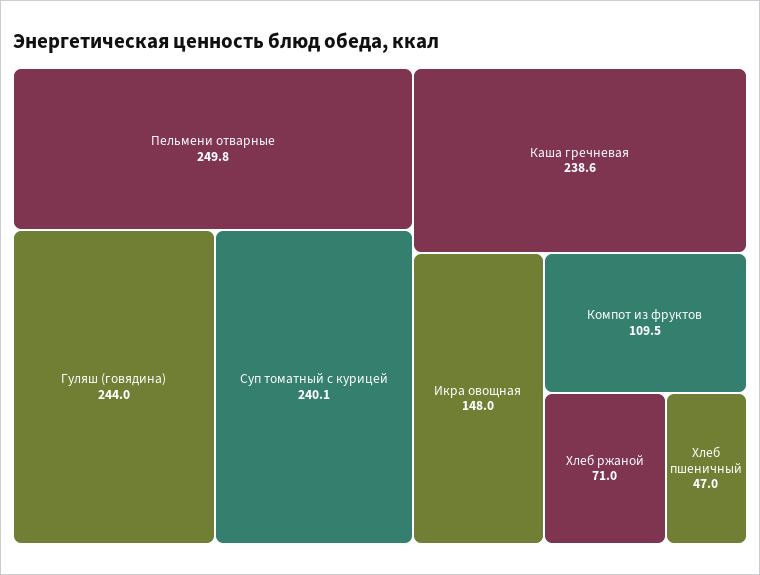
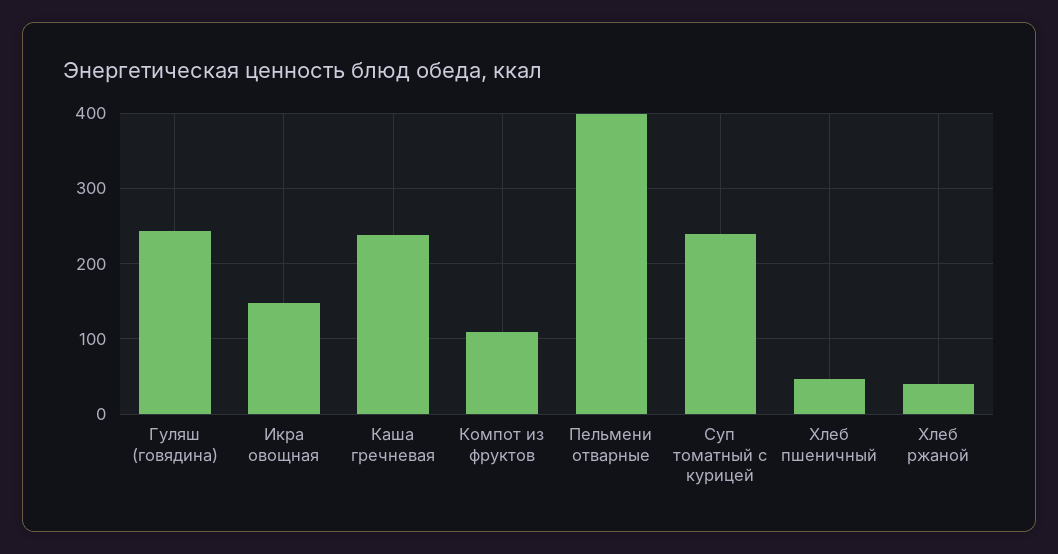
  {
-   "Пельмени отварные": 249.8,
+   "Пельмени отварные": 400,
    "Гуляш (говядина)": 244,
    "Суп томатный с курицей": 240.1,
    "Каша гречневая": 238.6,
    "Икра овощная": 148,
    "Компот из фруктов": 109.5,
-   "Хлеб ржаной": 71,
+   "Хлеб ржаной": 40,
    "Хлеб пшеничный": 47
  }

